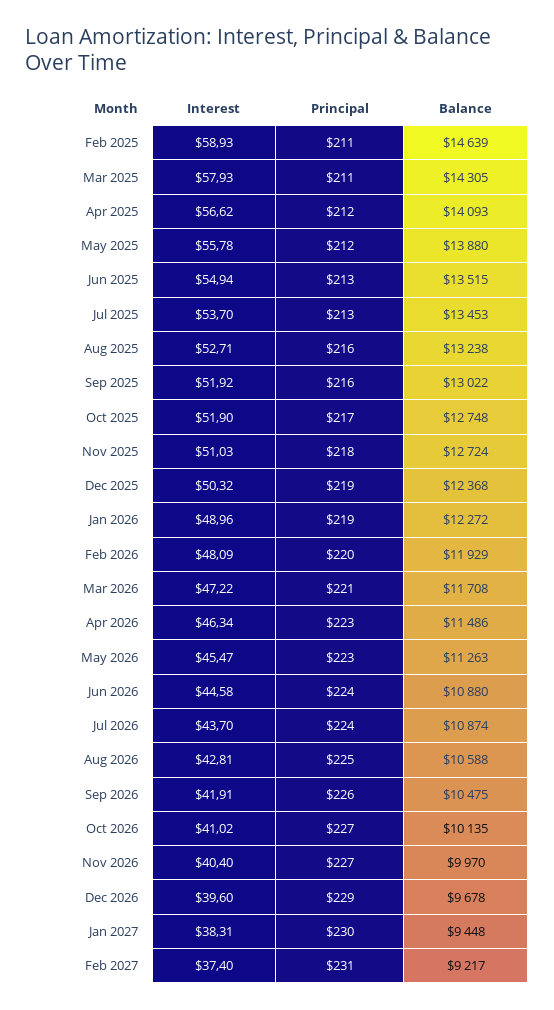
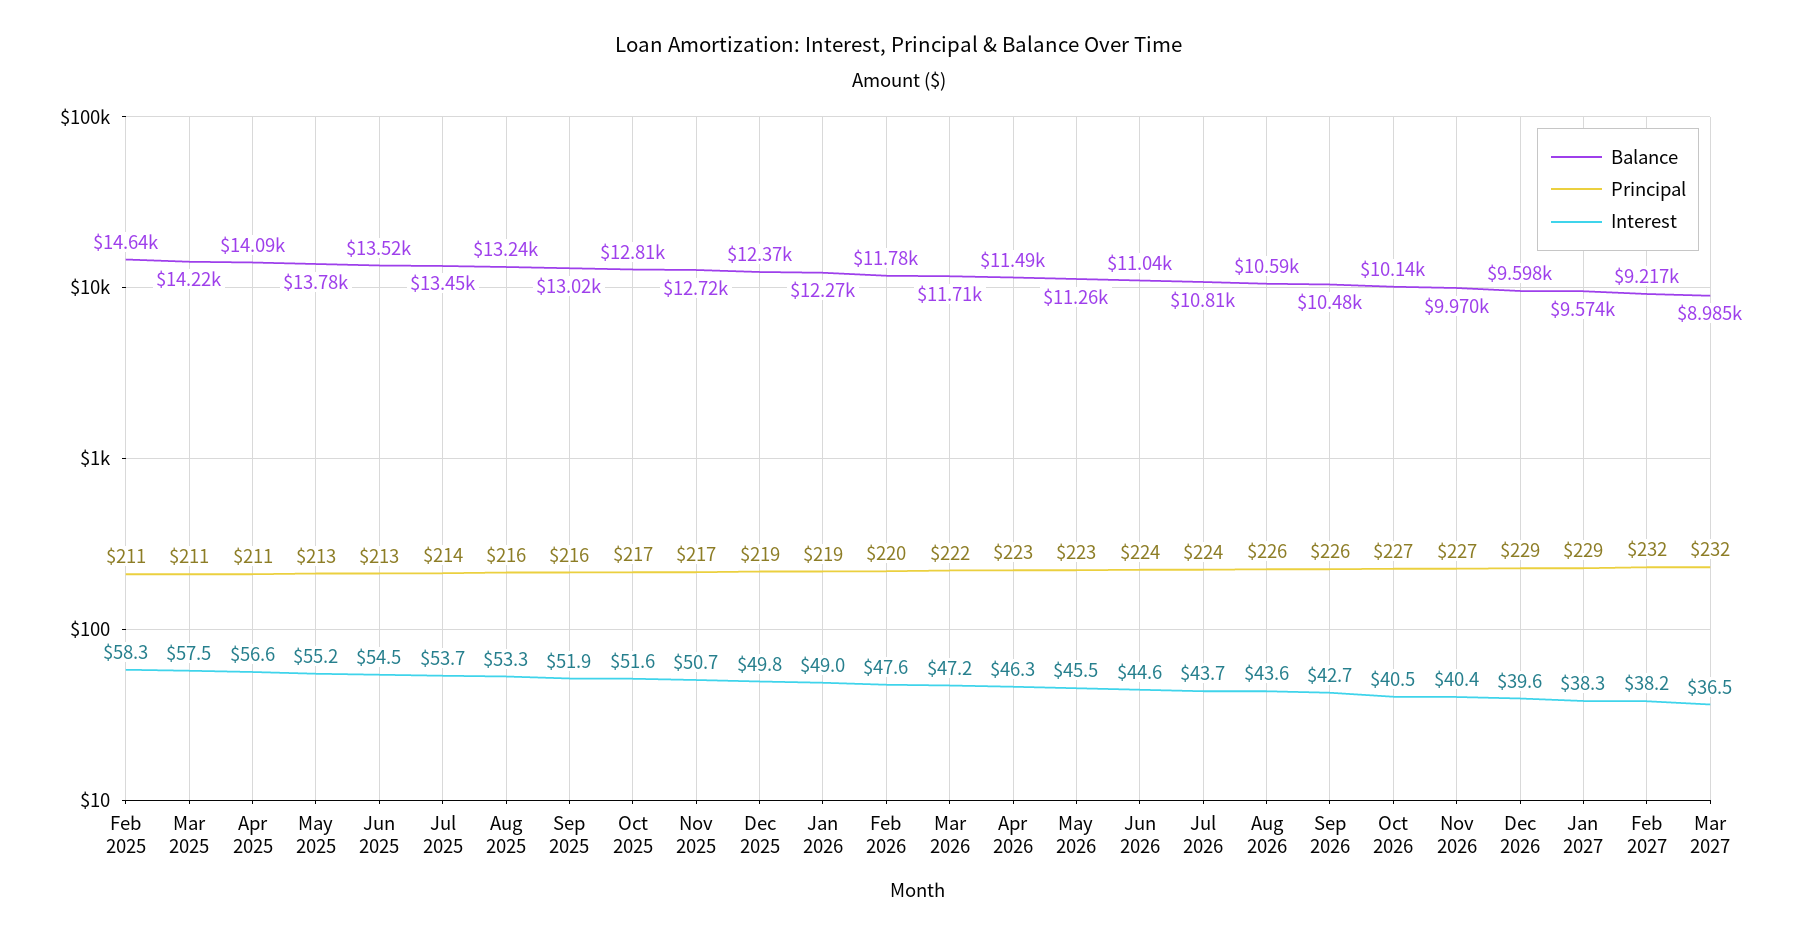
  {
    "Interest": {
-     "Feb 2025": 58.93,
+     "Feb 2025": 58.3,
-     "Mar 2025": 57.93,
+     "Mar 2025": 57.5,
      "Apr 2025": 56.62,
-     "May 2025": 55.78,
+     "May 2025": 55.2,
-     "Jun 2025": 54.94,
+     "Jun 2025": 54.5,
      "Jul 2025": 53.7,
-     "Aug 2025": 52.71,
+     "Aug 2025": 53.3,
      "Sep 2025": 51.92,
-     "Oct 2025": 51.9,
+     "Oct 2025": 51.6,
-     "Nov 2025": 51.03,
+     "Nov 2025": 50.7,
-     "Dec 2025": 50.32,
+     "Dec 2025": 49.8,
      "Jan 2026": 48.96,
-     "Feb 2026": 48.09,
+     "Feb 2026": 47.6,
      "Mar 2026": 47.22,
      "Apr 2026": 46.34,
      "May 2026": 45.47,
      "Jun 2026": 44.58,
      "Jul 2026": 43.7,
-     "Aug 2026": 42.81,
+     "Aug 2026": 43.6,
-     "Sep 2026": 41.91,
+     "Sep 2026": 42.7,
-     "Oct 2026": 41.02,
+     "Oct 2026": 40.5,
      "Nov 2026": 40.4,
      "Dec 2026": 39.6,
      "Jan 2027": 38.31,
-     "Feb 2027": 37.4
+     "Feb 2027": 38.2,
+     "Mar 2027": 36.5
    },
    "Principal": {
      "Feb 2025": 211,
      "Mar 2025": 211,
-     "Apr 2025": 212,
+     "Apr 2025": 211,
-     "May 2025": 212,
+     "May 2025": 213,
      "Jun 2025": 213,
-     "Jul 2025": 213,
+     "Jul 2025": 214,
      "Aug 2025": 216,
      "Sep 2025": 216,
      "Oct 2025": 217,
-     "Nov 2025": 218,
+     "Nov 2025": 217,
      "Dec 2025": 219,
      "Jan 2026": 219,
      "Feb 2026": 220,
-     "Mar 2026": 221,
+     "Mar 2026": 222,
      "Apr 2026": 223,
      "May 2026": 223,
      "Jun 2026": 224,
      "Jul 2026": 224,
-     "Aug 2026": 225,
+     "Aug 2026": 226,
      "Sep 2026": 226,
      "Oct 2026": 227,
      "Nov 2026": 227,
      "Dec 2026": 229,
-     "Jan 2027": 230,
+     "Jan 2027": 229,
-     "Feb 2027": 231
+     "Feb 2027": 232,
+     "Mar 2027": 232
    },
    "Balance": {
      "Feb 2025": 14639,
-     "Mar 2025": 14305,
+     "Mar 2025": 14220,
      "Apr 2025": 14093,
-     "May 2025": 13880,
+     "May 2025": 13780,
      "Jun 2025": 13515,
      "Jul 2025": 13453,
      "Aug 2025": 13238,
      "Sep 2025": 13022,
-     "Oct 2025": 12748,
+     "Oct 2025": 12810,
      "Nov 2025": 12724,
      "Dec 2025": 12368,
      "Jan 2026": 12272,
-     "Feb 2026": 11929,
+     "Feb 2026": 11780,
      "Mar 2026": 11708,
      "Apr 2026": 11486,
      "May 2026": 11263,
-     "Jun 2026": 10880,
+     "Jun 2026": 11040,
-     "Jul 2026": 10874,
+     "Jul 2026": 10810,
      "Aug 2026": 10588,
      "Sep 2026": 10475,
      "Oct 2026": 10135,
      "Nov 2026": 9970,
-     "Dec 2026": 9678,
+     "Dec 2026": 9598,
-     "Jan 2027": 9448,
+     "Jan 2027": 9574,
-     "Feb 2027": 9217
+     "Feb 2027": 9217,
+     "Mar 2027": 8985
    }
  }

